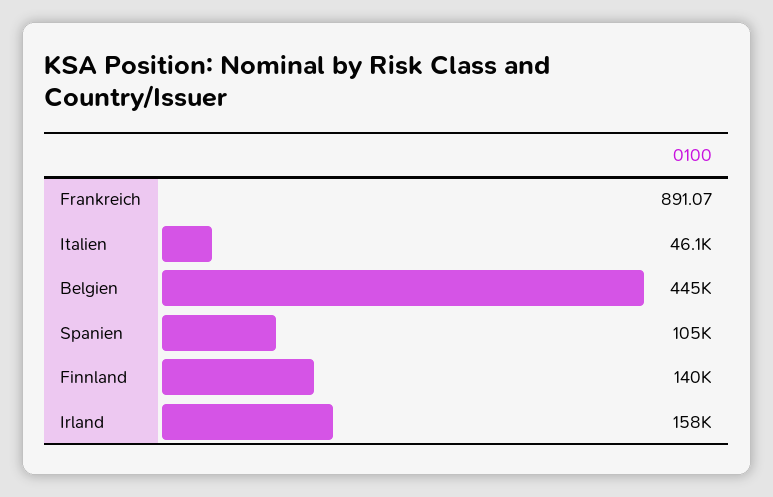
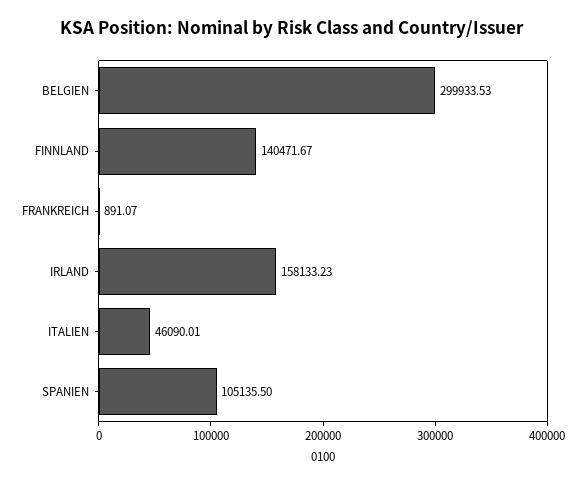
  {
    "Frankreich": 891.07,
    "Italien": 46090.01,
-   "Belgien": 445000,
+   "Belgien": 299933.53,
    "Spanien": 105135.5,
    "Finnland": 140471.67,
    "Irland": 158133.23
  }

